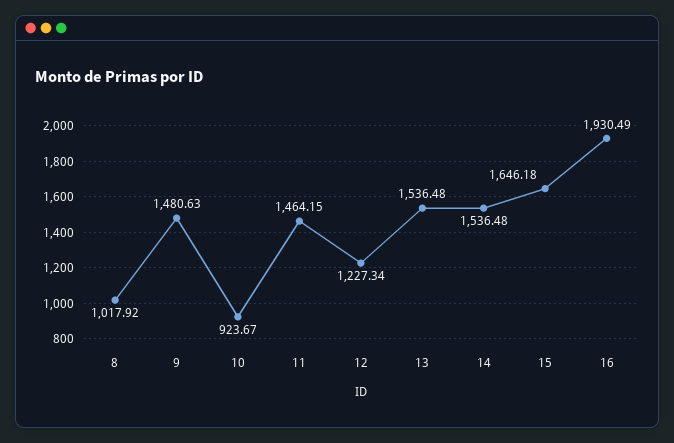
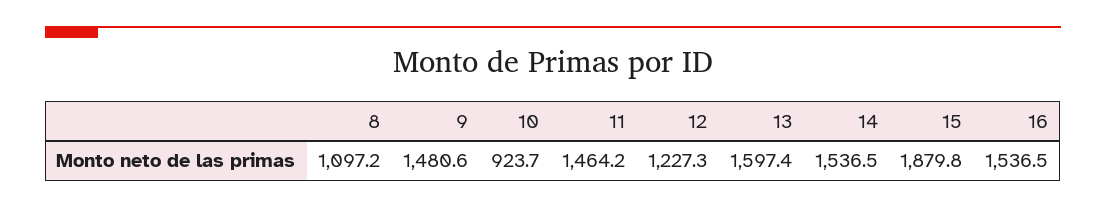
  {
-   "8": 1017.92,
+   "8": 1097.2,
    "9": 1480.63,
    "10": 923.67,
    "11": 1464.15,
    "12": 1227.34,
-   "13": 1536.48,
+   "13": 1597.4,
    "14": 1536.48,
-   "15": 1646.18,
+   "15": 1879.8,
-   "16": 1930.49
+   "16": 1536.5
  }

